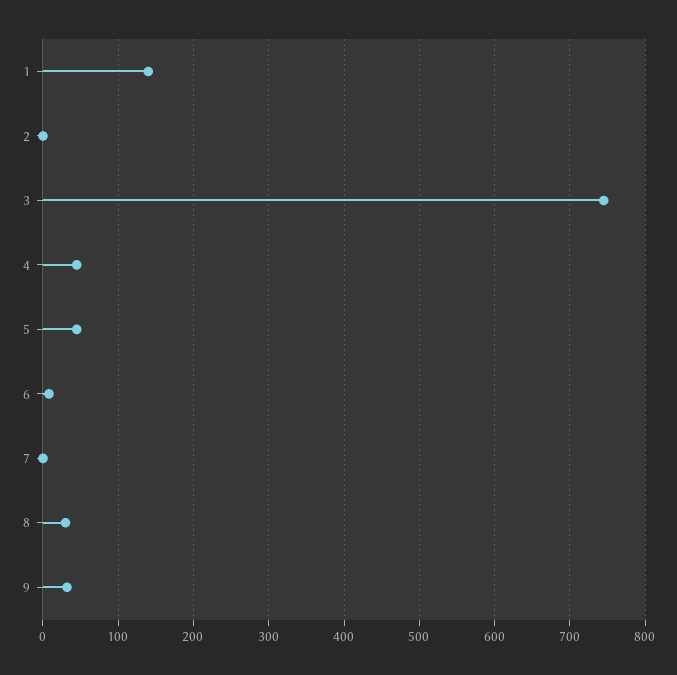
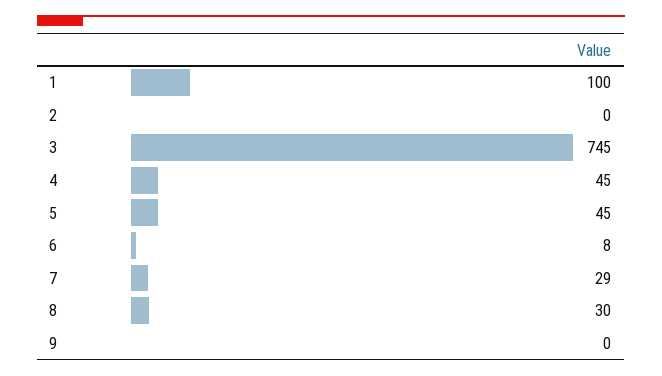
  {
-   "1": 140,
+   "1": 100,
    "2": 0,
    "3": 745,
    "4": 45,
    "5": 45,
    "6": 8,
-   "7": 0,
+   "7": 29,
    "8": 30,
-   "9": 30
+   "9": 0
  }

